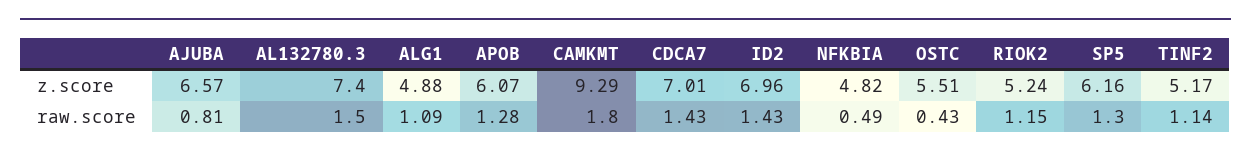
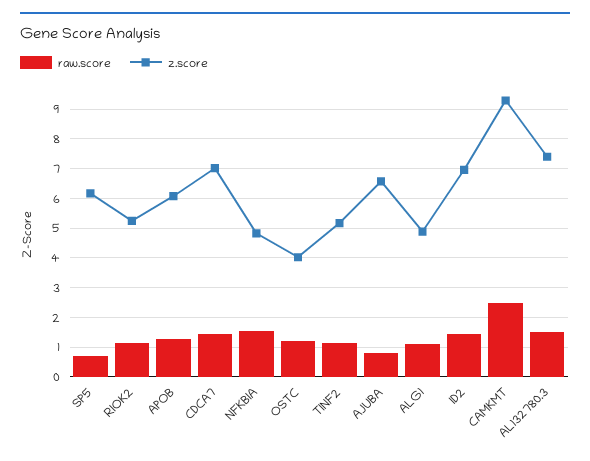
  {
    "z.score": {
      "AJUBA": 6.57,
      "AL132780.3": 7.4,
      "ALG1": 4.88,
      "APOB": 6.07,
      "CAMKMT": 9.29,
      "CDCA7": 7.01,
      "ID2": 6.96,
      "NFKBIA": 4.82,
-     "OSTC": 5.51,
+     "OSTC": 4,
      "RIOK2": 5.24,
      "SP5": 6.16,
      "TINF2": 5.17
    },
    "raw.score": {
      "AJUBA": 0.81,
      "AL132780.3": 1.5,
      "ALG1": 1.09,
      "APOB": 1.28,
-     "CAMKMT": 1.8,
+     "CAMKMT": 2.5,
      "CDCA7": 1.43,
      "ID2": 1.43,
-     "NFKBIA": 0.49,
+     "NFKBIA": 1.5,
-     "OSTC": 0.43,
+     "OSTC": 1.25,
      "RIOK2": 1.15,
-     "SP5": 1.3,
+     "SP5": 0.75,
      "TINF2": 1.14
    }
  }

